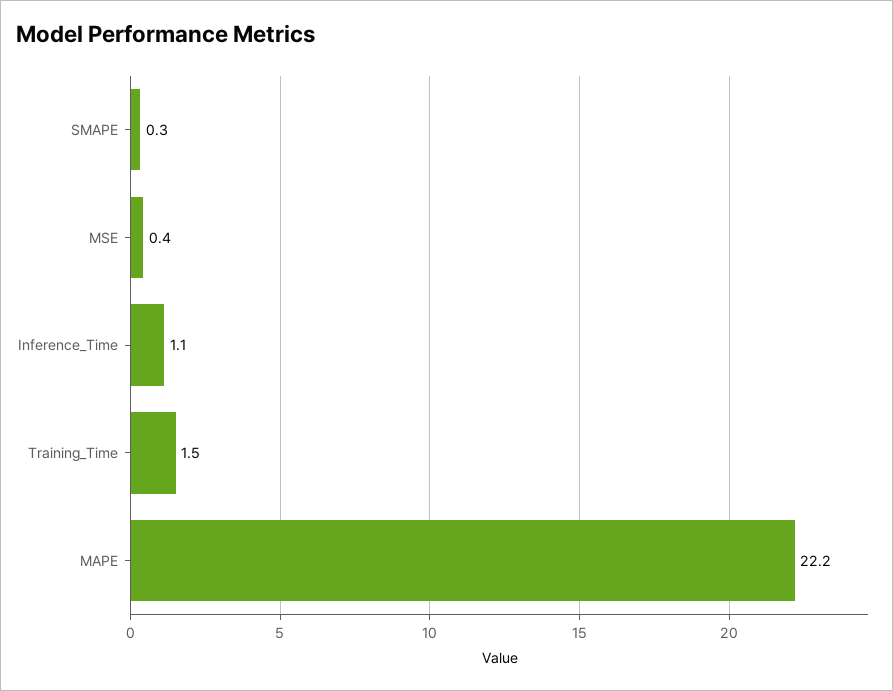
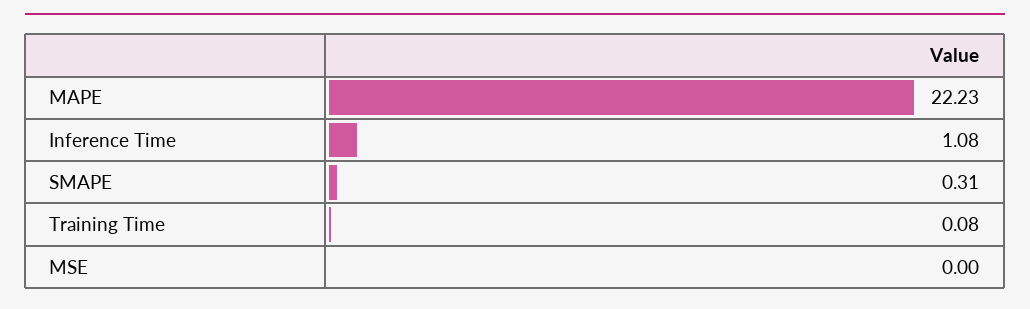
  {
    "SMAPE": 0.31,
-   "MSE": 0.4,
+   "MSE": 0,
    "Inference_Time": 1.08,
-   "Training_Time": 1.5,
+   "Training_Time": 0.08,
    "MAPE": 22.23
  }

